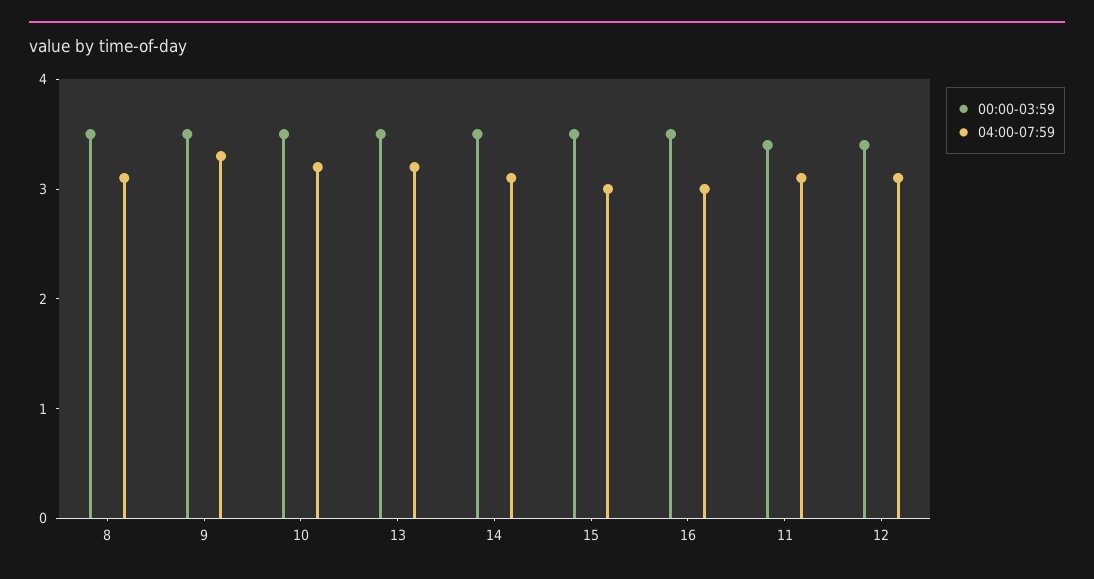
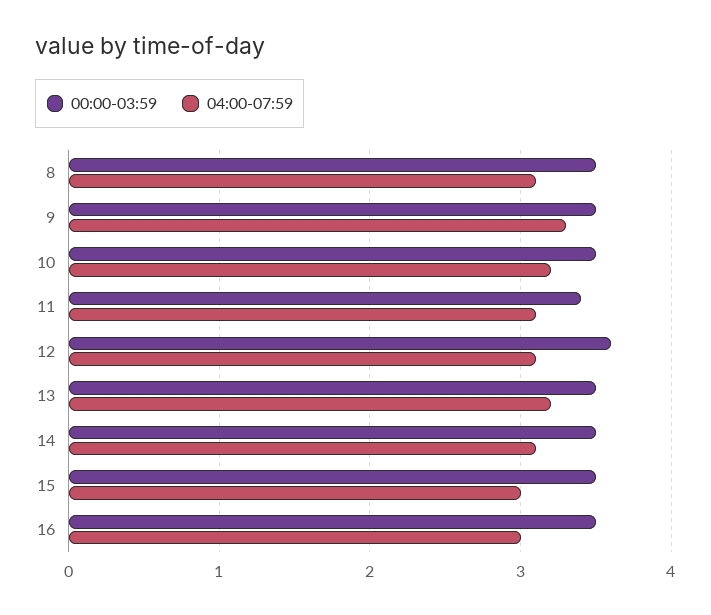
  {
    "00:00-03:59": {
      "8": 3.5,
      "9": 3.5,
      "10": 3.5,
      "13": 3.5,
      "14": 3.5,
      "15": 3.5,
      "16": 3.5,
      "11": 3.4,
-     "12": 3.4
+     "12": 3.6
    },
    "04:00-07:59": {
      "8": 3.1,
      "9": 3.3,
      "10": 3.2,
      "13": 3.2,
      "14": 3.1,
      "15": 3,
      "16": 3,
      "11": 3.1,
      "12": 3.1
    }
  }

